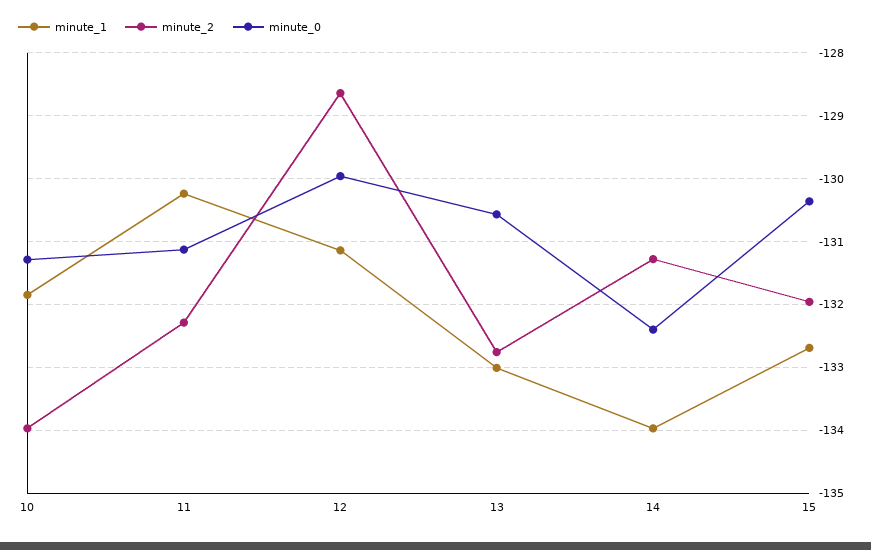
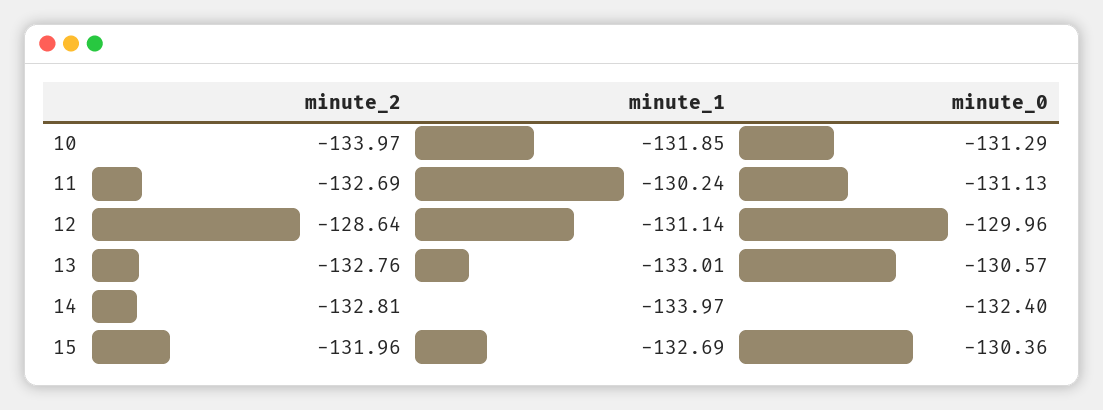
  {
    "minute_1": {
      "10": -131.85,
      "11": -130.24,
      "12": -131.14,
      "13": -133.01,
      "14": -133.97,
      "15": -132.69
    },
    "minute_2": {
      "10": -133.97,
-     "11": -132.3,
+     "11": -132.69,
      "12": -128.64,
      "13": -132.76,
-     "14": -131.3,
+     "14": -132.81,
      "15": -131.96
    },
    "minute_0": {
      "10": -131.29,
      "11": -131.13,
      "12": -129.96,
      "13": -130.57,
      "14": -132.4,
      "15": -130.36
    }
  }

